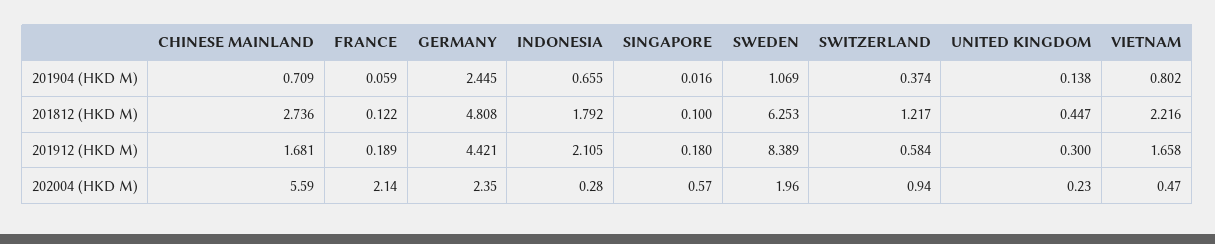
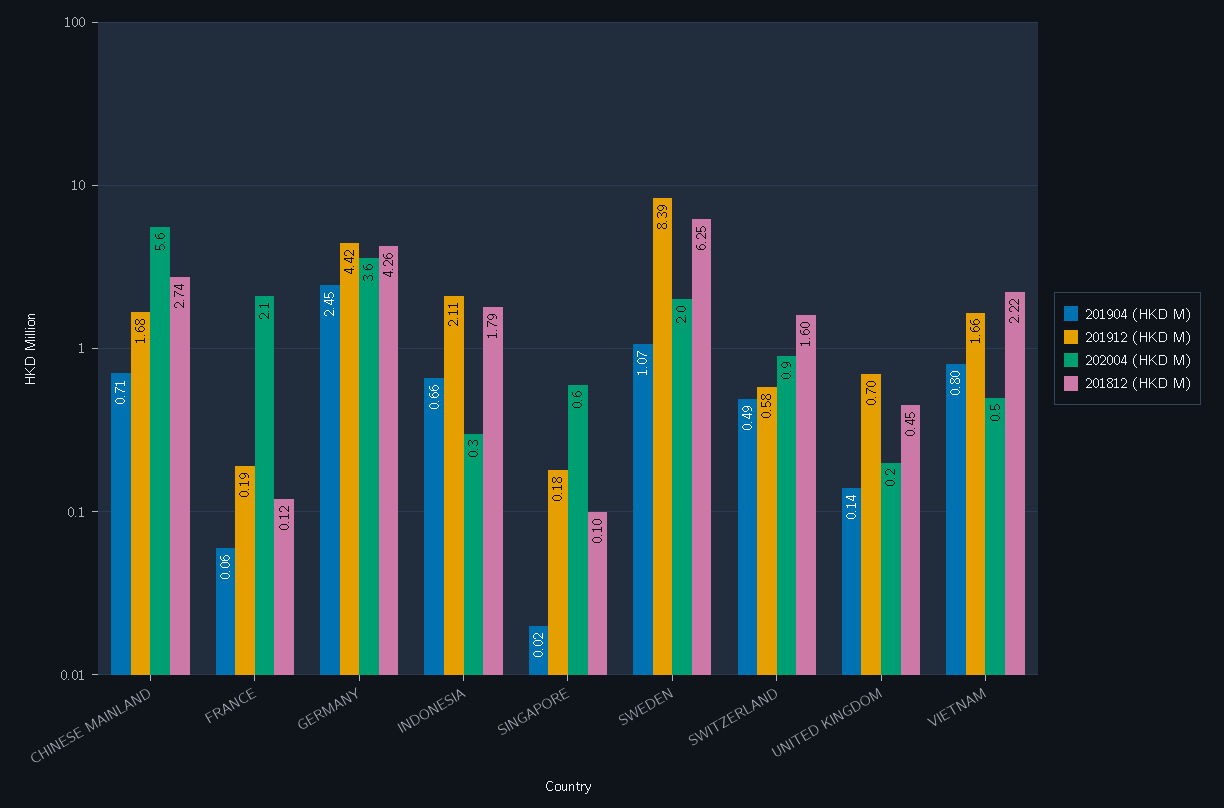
  {
    "201904 (HKD M)": {
      "CHINESE MAINLAND": 0.709,
      "FRANCE": 0.059,
      "GERMANY": 2.445,
      "INDONESIA": 0.655,
      "SINGAPORE": 0.016,
      "SWEDEN": 1.069,
-     "SWITZERLAND": 0.374,
+     "SWITZERLAND": 0.49,
      "UNITED KINGDOM": 0.138,
      "VIETNAM": 0.802
    },
    "201812 (HKD M)": {
      "CHINESE MAINLAND": 2.736,
      "FRANCE": 0.122,
-     "GERMANY": 4.808,
+     "GERMANY": 4.26,
      "INDONESIA": 1.792,
      "SINGAPORE": 0.1,
      "SWEDEN": 6.253,
-     "SWITZERLAND": 1.217,
+     "SWITZERLAND": 1.6,
      "UNITED KINGDOM": 0.447,
      "VIETNAM": 2.216
    },
    "201912 (HKD M)": {
      "CHINESE MAINLAND": 1.681,
      "FRANCE": 0.189,
      "GERMANY": 4.421,
      "INDONESIA": 2.105,
      "SINGAPORE": 0.18,
      "SWEDEN": 8.389,
      "SWITZERLAND": 0.584,
-     "UNITED KINGDOM": 0.3,
+     "UNITED KINGDOM": 0.7,
      "VIETNAM": 1.658
    },
    "202004 (HKD M)": {
      "CHINESE MAINLAND": 5.59,
      "FRANCE": 2.14,
-     "GERMANY": 2.35,
+     "GERMANY": 3.6,
      "INDONESIA": 0.28,
      "SINGAPORE": 0.57,
      "SWEDEN": 1.96,
      "SWITZERLAND": 0.94,
      "UNITED KINGDOM": 0.23,
      "VIETNAM": 0.47
    }
  }

